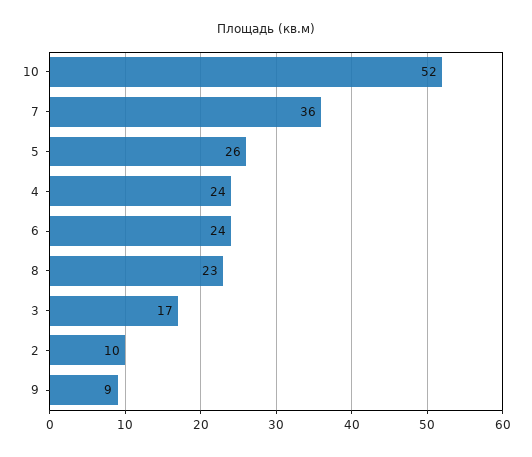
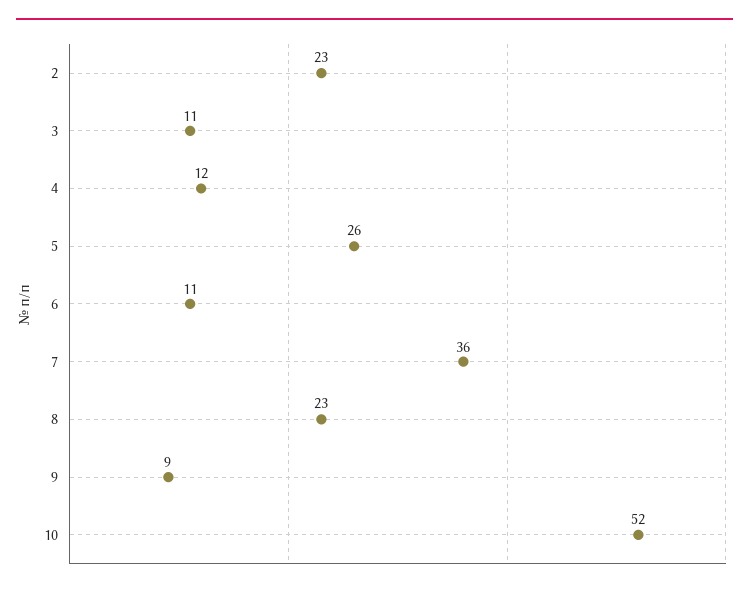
  {
    "10": 52,
    "7": 36,
    "5": 26,
-   "4": 24,
+   "4": 12,
-   "6": 24,
+   "6": 11,
    "8": 23,
-   "3": 17,
+   "3": 11,
-   "2": 10,
+   "2": 23,
    "9": 9
  }

